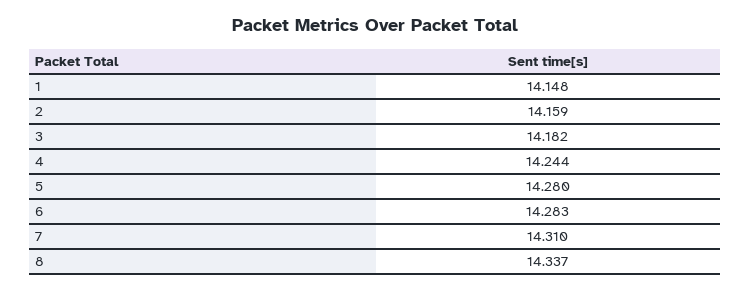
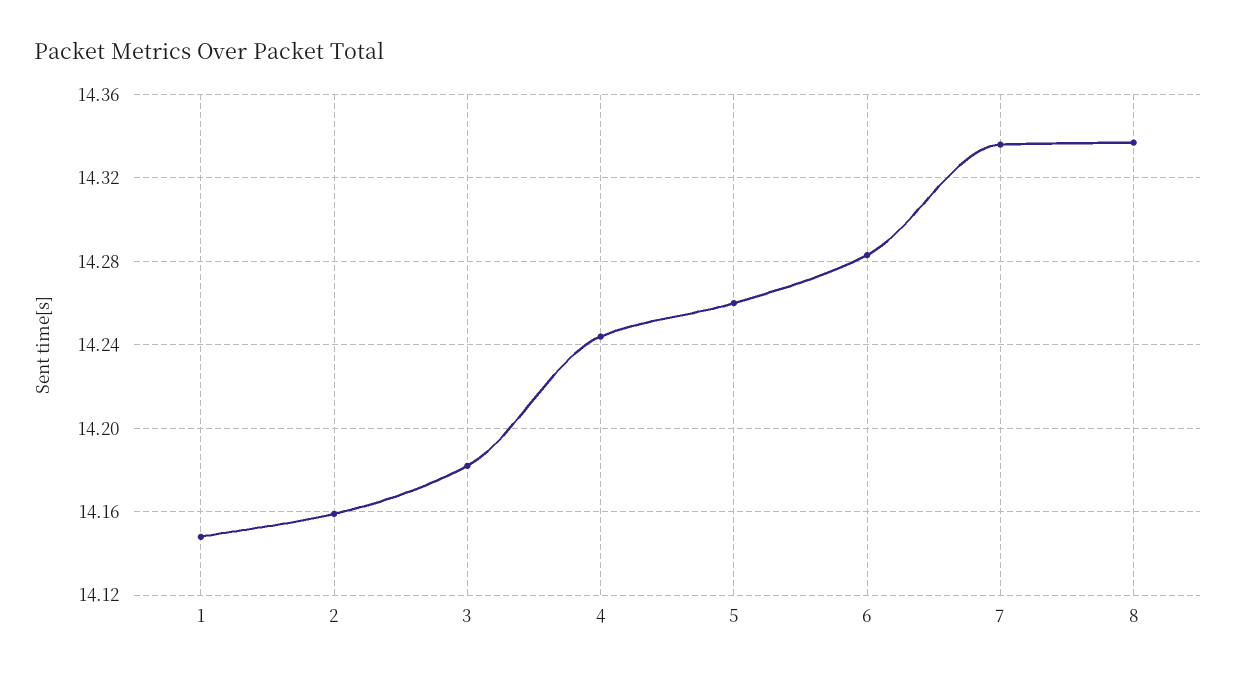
  {
    "1": 14.148,
    "2": 14.159,
    "3": 14.182,
    "4": 14.244,
-   "5": 14.28,
+   "5": 14.26,
    "6": 14.283,
-   "7": 14.31,
+   "7": 14.335,
    "8": 14.337
  }

